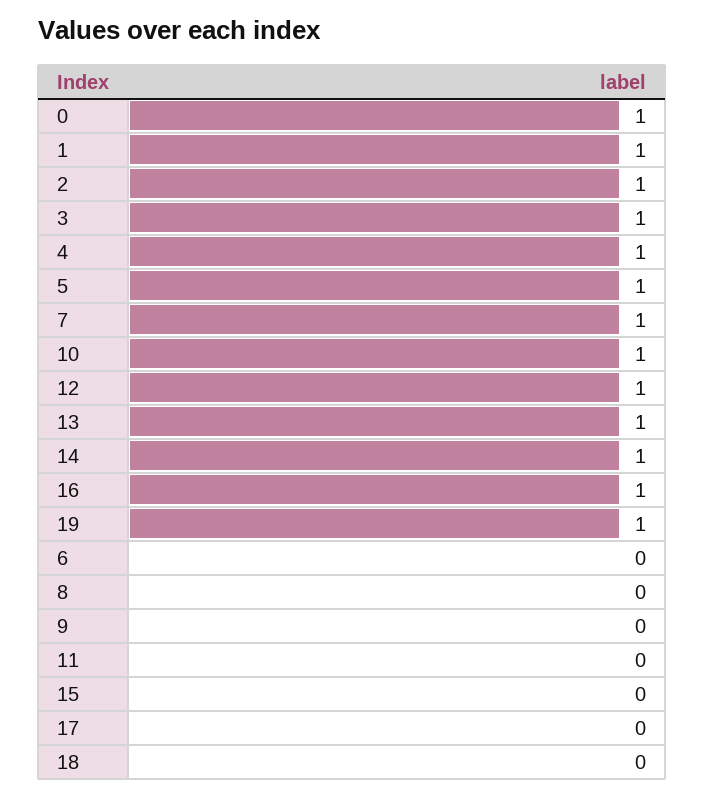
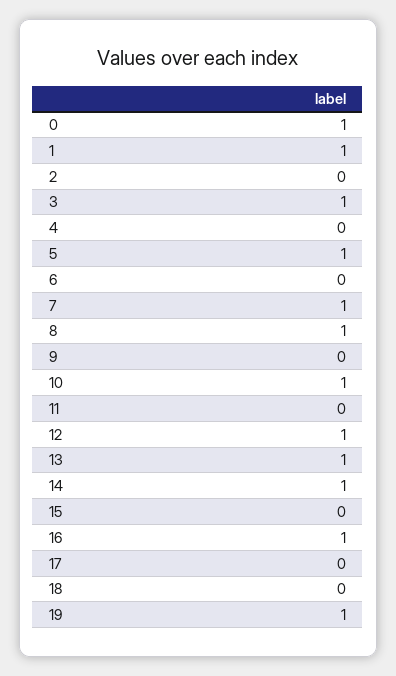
  {
    "0": 1,
    "1": 1,
-   "2": 1,
+   "2": 0,
    "3": 1,
-   "4": 1,
+   "4": 0,
    "5": 1,
    "7": 1,
    "10": 1,
    "12": 1,
    "13": 1,
    "14": 1,
    "16": 1,
    "19": 1,
    "6": 0,
-   "8": 0,
+   "8": 1,
    "9": 0,
    "11": 0,
    "15": 0,
    "17": 0,
    "18": 0
  }

